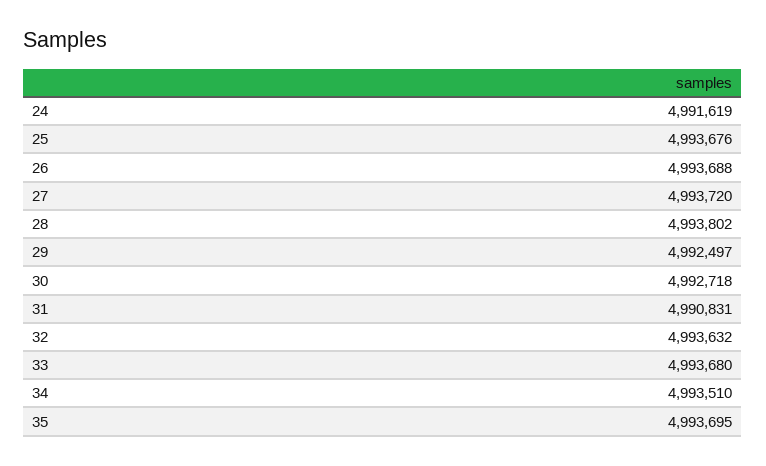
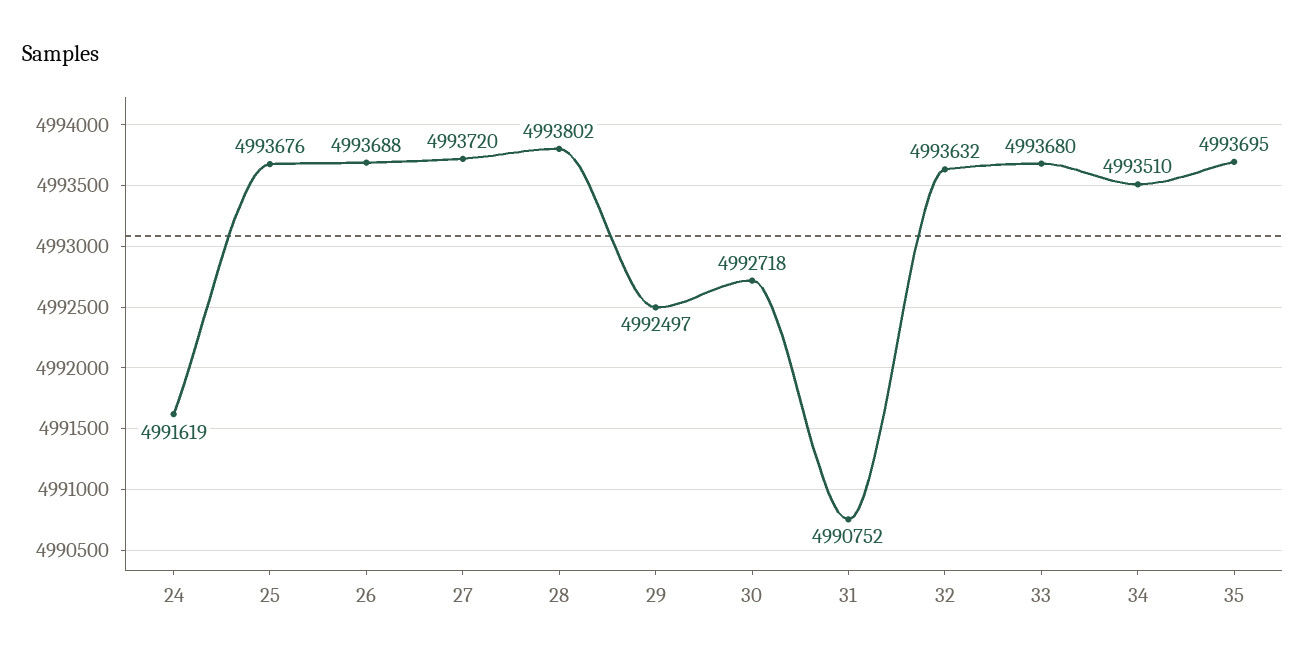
  {
    "24": 4991619,
    "25": 4993676,
    "26": 4993688,
    "27": 4993720,
    "28": 4993802,
    "29": 4992497,
    "30": 4992718,
-   "31": 4990831,
+   "31": 4990752,
    "32": 4993632,
    "33": 4993680,
    "34": 4993510,
    "35": 4993695
  }

